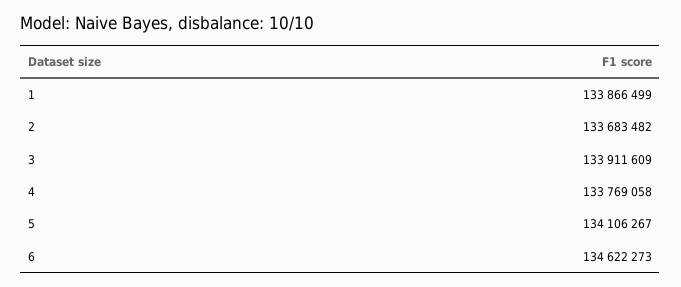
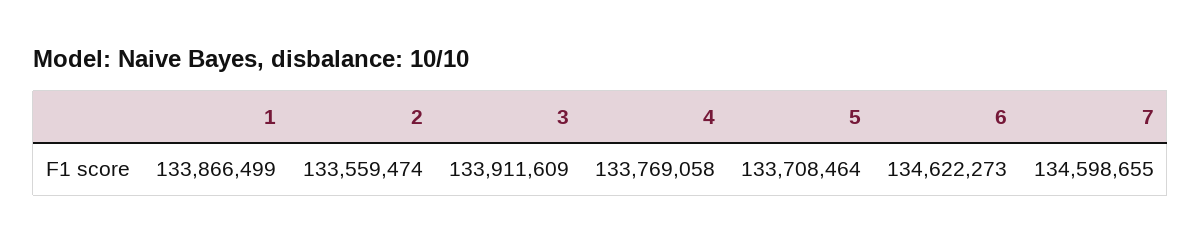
  {
    "1": 133866499,
-   "2": 133683482,
+   "2": 133559474,
    "3": 133911609,
    "4": 133769058,
-   "5": 134106267,
+   "5": 133708464,
-   "6": 134622273
+   "6": 134622273,
+   "7": 134598655
  }

